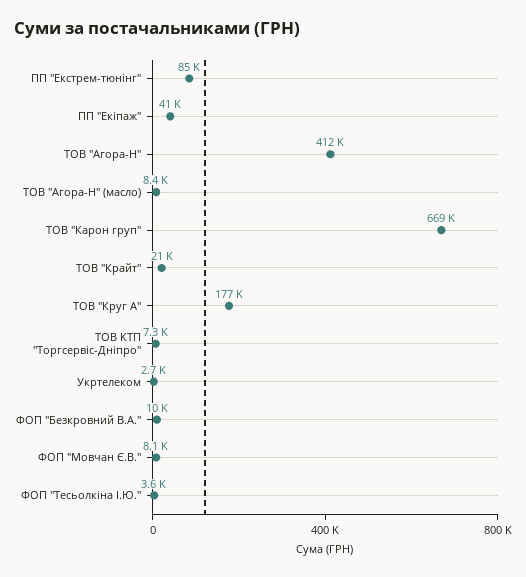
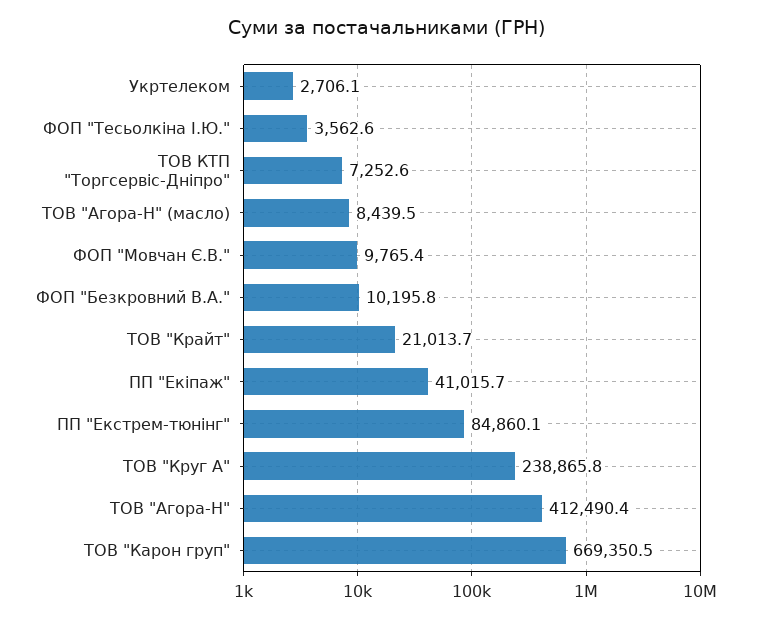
  {
    "ПП \"Екстрем-тюнінг\"": 84860.1,
    "ПП \"Екіпаж\"": 41015.7,
    "ТОВ \"Агора-Н\"": 412490.4,
    "ТОВ \"Агора-Н\" (масло)": 8439.5,
    "ТОВ \"Карон груп\"": 669350.5,
    "ТОВ \"Крайт\"": 21013.7,
-   "ТОВ \"Круг А\"": 177000,
+   "ТОВ \"Круг А\"": 238865.8,
    "ТОВ КТП \"Торгсервіс-Дніпро\"": 7252.6,
    "Укртелеком": 2706.1,
    "ФОП \"Безкровний В.А.\"": 10195.8,
-   "ФОП \"Мовчан Є.В.\"": 8100,
+   "ФОП \"Мовчан Є.В.\"": 9765.4,
    "ФОП \"Тесьолкіна І.Ю.\"": 3562.6
  }

